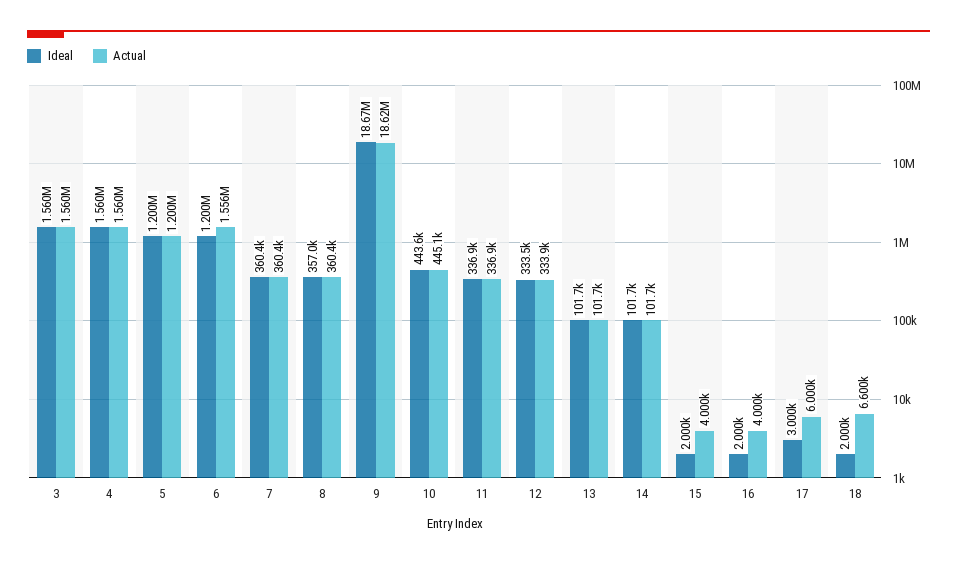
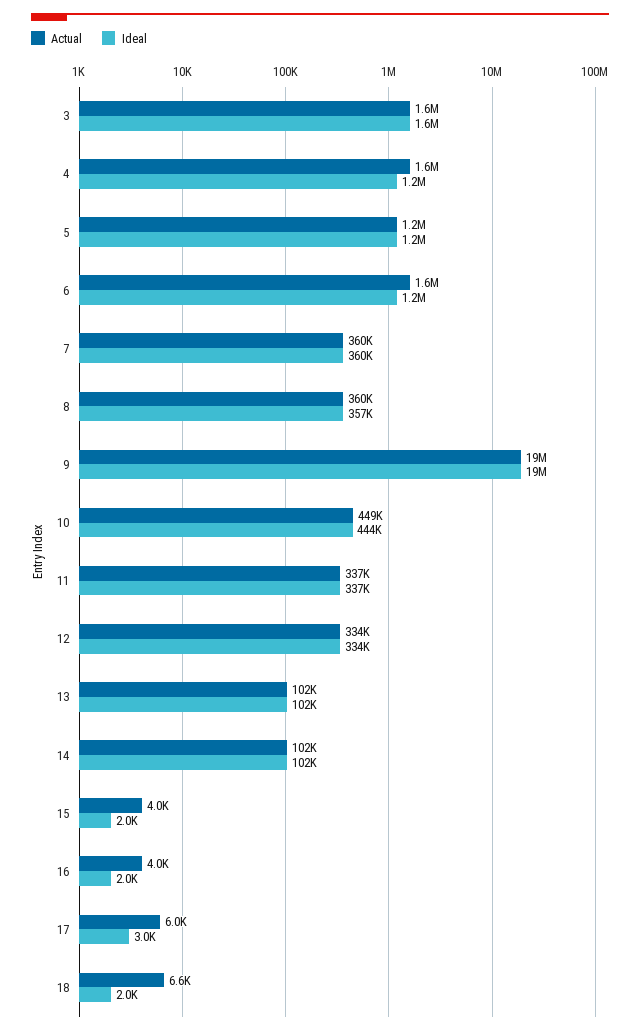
  {
    "Ideal": {
      "3": 1560000,
-     "4": 1560000,
+     "4": 1200000,
      "5": 1200000,
      "6": 1200000,
      "7": 360400,
      "8": 357000,
      "9": 18670000,
      "10": 443600,
      "11": 336900,
      "12": 333500,
      "13": 101700,
      "14": 101700,
      "15": 2000,
      "16": 2000,
      "17": 3000,
      "18": 2000
    },
    "Actual": {
      "3": 1560000,
      "4": 1560000,
      "5": 1200000,
      "6": 1556000,
      "7": 360400,
      "8": 360400,
      "9": 18620000,
-     "10": 445100,
+     "10": 449000,
      "11": 336900,
      "12": 333900,
      "13": 101700,
      "14": 101700,
      "15": 4000,
      "16": 4000,
      "17": 6000,
      "18": 6600
    }
  }

